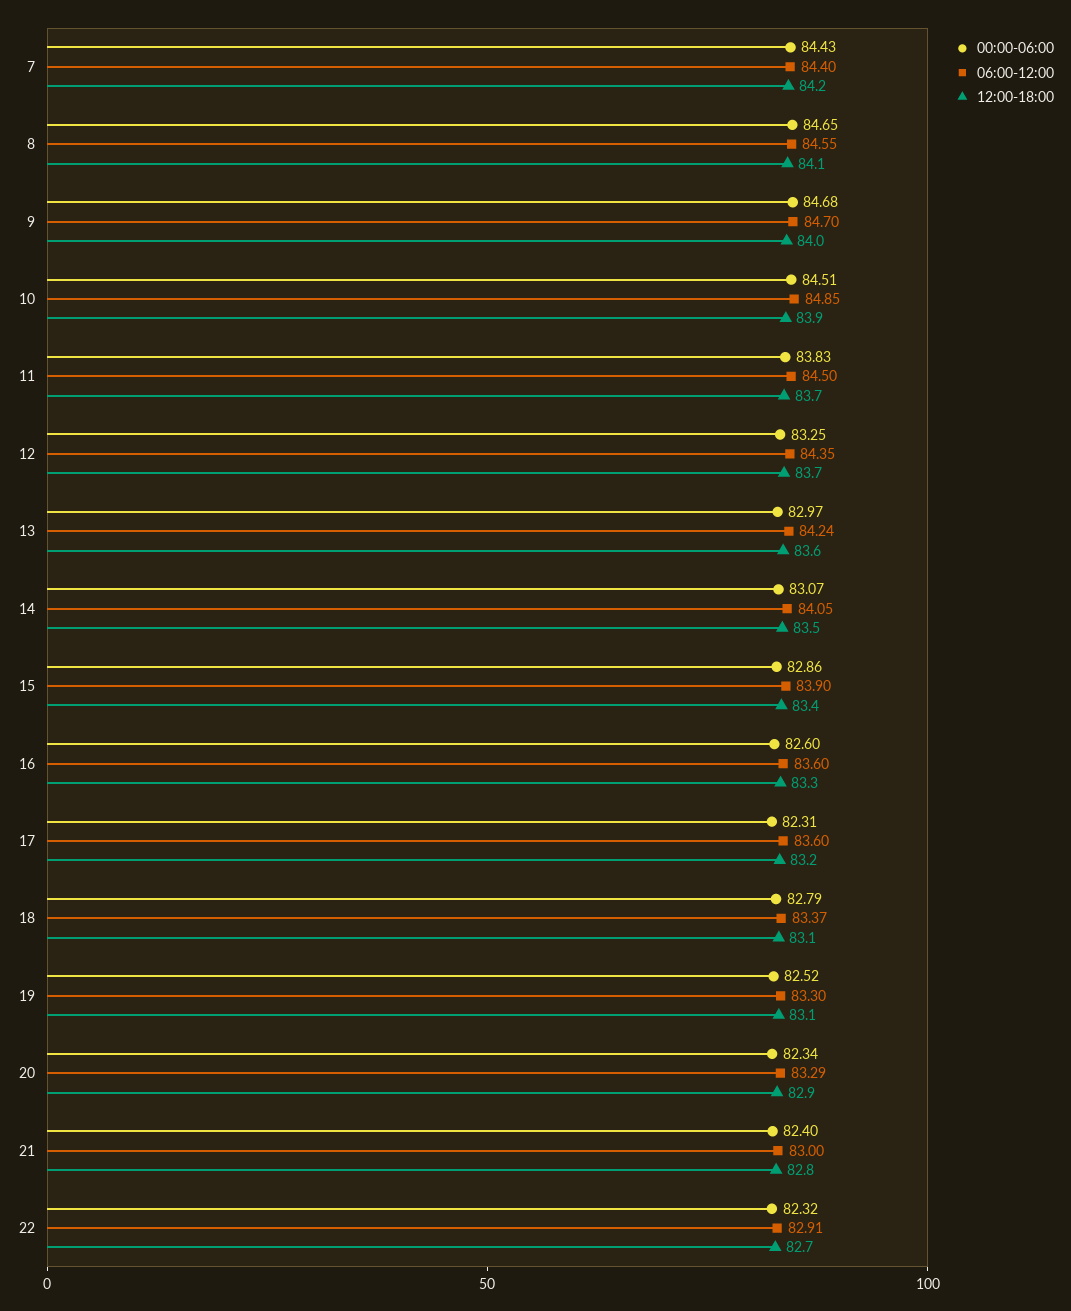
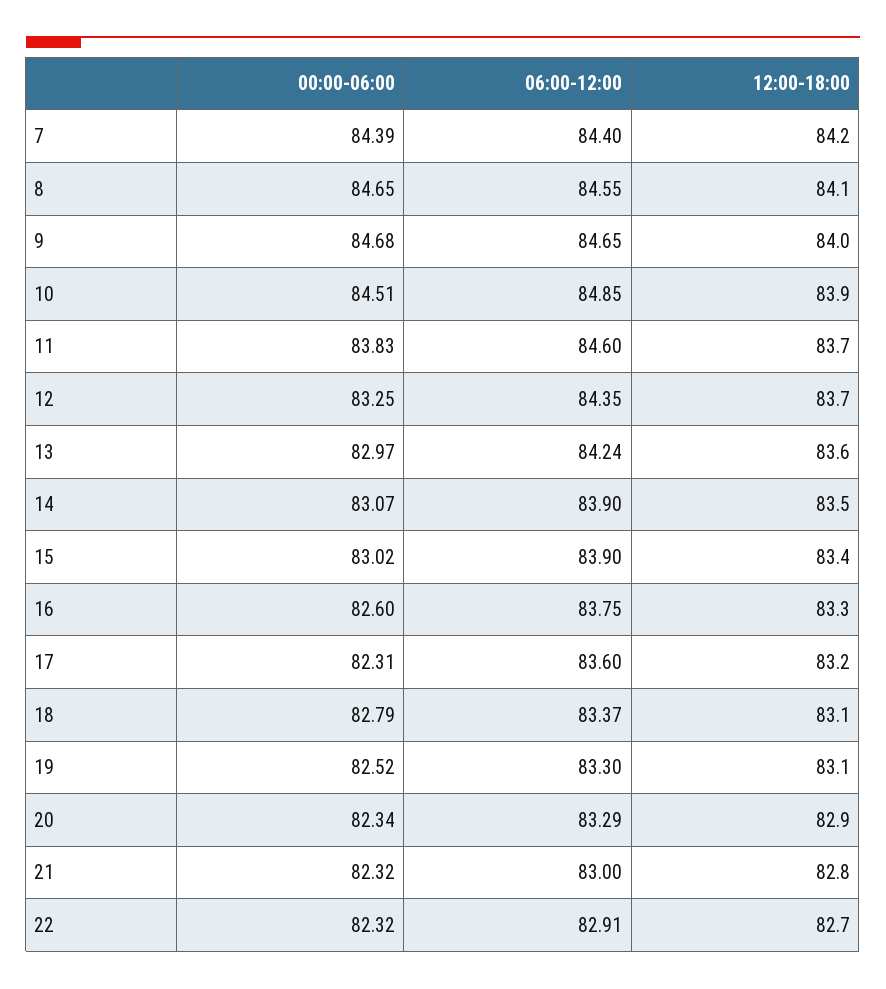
  {
    "00:00-06:00": {
-     "7": 84.43,
+     "7": 84.39,
      "8": 84.65,
      "9": 84.68,
      "10": 84.51,
      "11": 83.83,
      "12": 83.25,
      "13": 82.97,
      "14": 83.07,
-     "15": 82.86,
+     "15": 83.02,
      "16": 82.6,
      "17": 82.31,
      "18": 82.79,
      "19": 82.52,
      "20": 82.34,
-     "21": 82.4,
+     "21": 82.32,
      "22": 82.32
    },
    "06:00-12:00": {
      "7": 84.4,
      "8": 84.55,
-     "9": 84.7,
+     "9": 84.65,
      "10": 84.85,
-     "11": 84.5,
+     "11": 84.6,
      "12": 84.35,
      "13": 84.24,
-     "14": 84.05,
+     "14": 83.9,
      "15": 83.9,
-     "16": 83.6,
+     "16": 83.75,
      "17": 83.6,
      "18": 83.37,
      "19": 83.3,
      "20": 83.29,
      "21": 83,
      "22": 82.91
    },
    "12:00-18:00": {
      "7": 84.2,
      "8": 84.1,
      "9": 84,
      "10": 83.9,
      "11": 83.7,
      "12": 83.7,
      "13": 83.6,
      "14": 83.5,
      "15": 83.4,
      "16": 83.3,
      "17": 83.2,
      "18": 83.1,
      "19": 83.1,
      "20": 82.9,
      "21": 82.8,
      "22": 82.7
    }
  }

